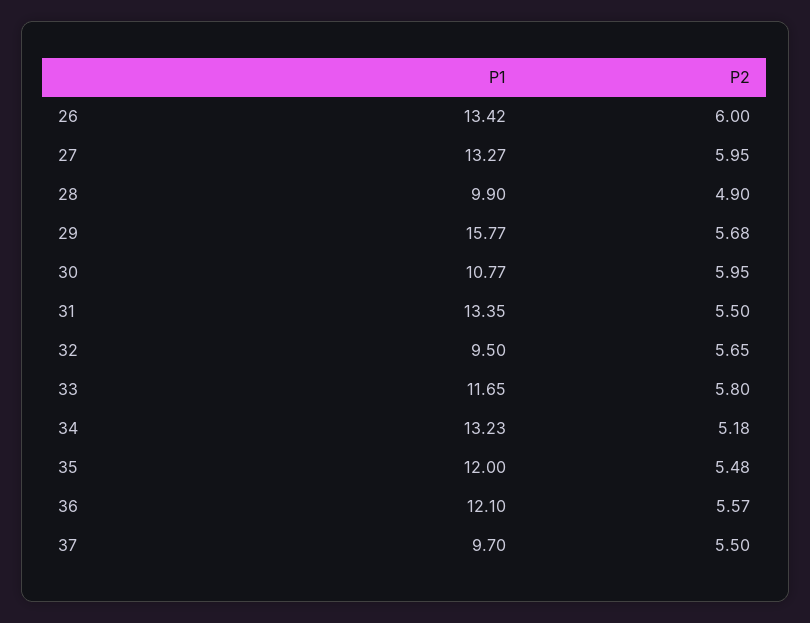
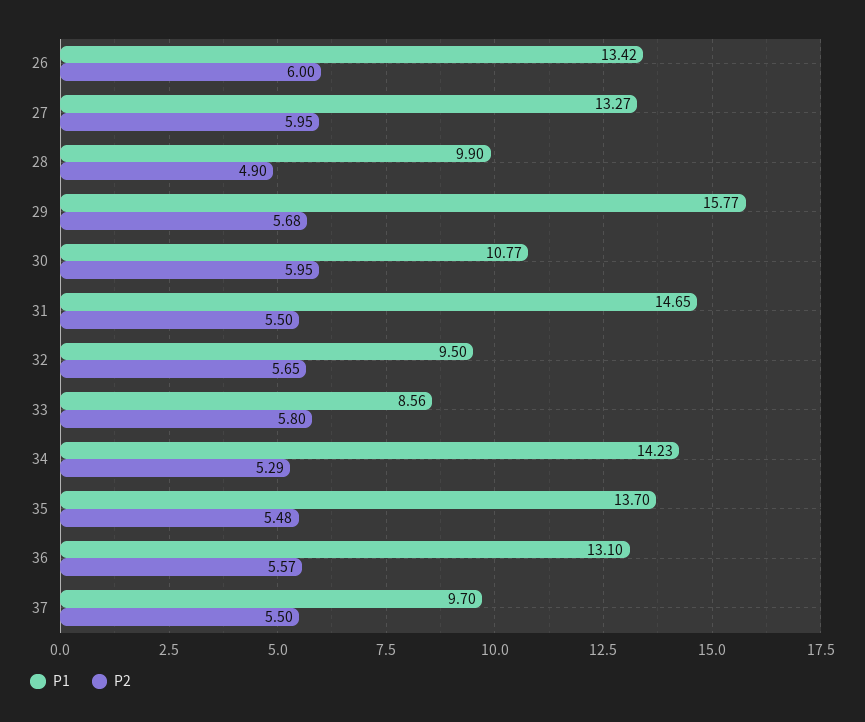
  {
    "P1": {
      "26": 13.42,
      "27": 13.27,
      "28": 9.9,
      "29": 15.77,
      "30": 10.77,
-     "31": 13.35,
+     "31": 14.65,
      "32": 9.5,
-     "33": 11.65,
+     "33": 8.56,
-     "34": 13.23,
+     "34": 14.23,
-     "35": 12,
+     "35": 13.7,
-     "36": 12.1,
+     "36": 13.1,
      "37": 9.7
    },
    "P2": {
      "26": 6,
      "27": 5.95,
      "28": 4.9,
      "29": 5.68,
      "30": 5.95,
      "31": 5.5,
      "32": 5.65,
      "33": 5.8,
-     "34": 5.18,
+     "34": 5.29,
      "35": 5.48,
      "36": 5.57,
      "37": 5.5
    }
  }

